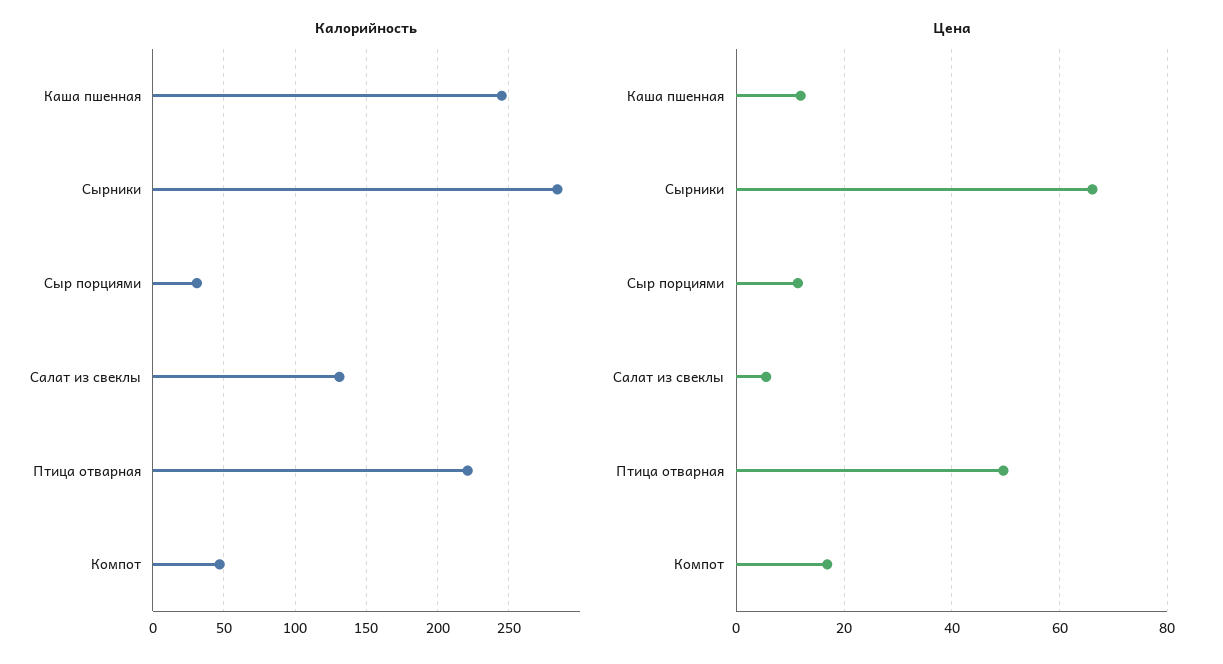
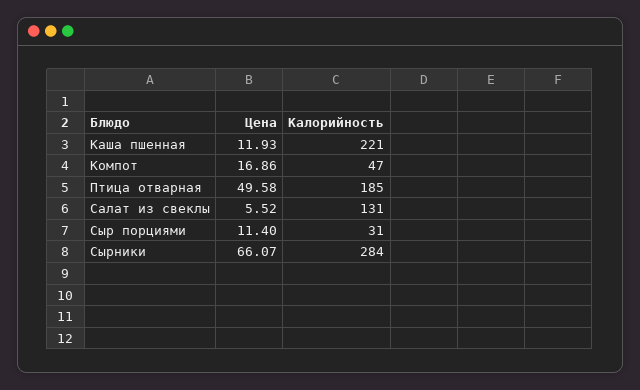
  {
    "Калорийность": {
-     "Каша пшенная": 245,
+     "Каша пшенная": 221,
      "Сырники": 284,
      "Сыр порциями": 31,
      "Салат из свеклы": 131,
-     "Птица отварная": 220,
+     "Птица отварная": 185,
      "Компот": 47
    },
    "Цена": {
      "Каша пшенная": 11.93,
      "Сырники": 66.07,
      "Сыр порциями": 11.4,
      "Салат из свеклы": 5.52,
      "Птица отварная": 49.58,
      "Компот": 16.86
    }
  }

